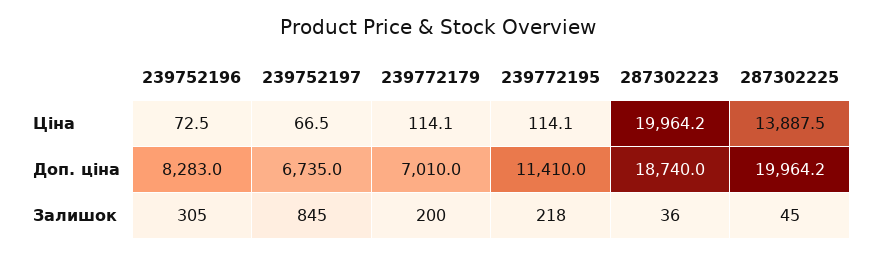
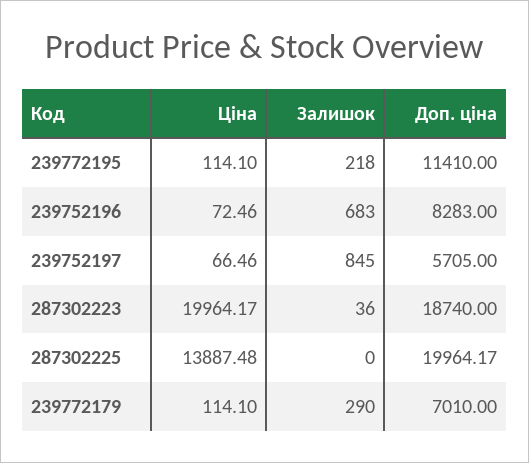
  {
    "239752196": {
      "Ціна": 72.46,
      "Доп. ціна": 8283,
-     "Залишок": 305
+     "Залишок": 683
    },
    "239752197": {
      "Ціна": 66.46,
-     "Доп. ціна": 6735,
+     "Доп. ціна": 5705,
      "Залишок": 845
    },
    "239772179": {
      "Ціна": 114.1,
      "Доп. ціна": 7010,
-     "Залишок": 200
+     "Залишок": 290
    },
    "239772195": {
      "Ціна": 114.1,
      "Доп. ціна": 11410,
      "Залишок": 218
    },
    "287302223": {
      "Ціна": 19964.17,
      "Доп. ціна": 18740,
      "Залишок": 36
    },
    "287302225": {
      "Ціна": 13887.48,
      "Доп. ціна": 19964.17,
-     "Залишок": 45
+     "Залишок": 0
    }
  }

